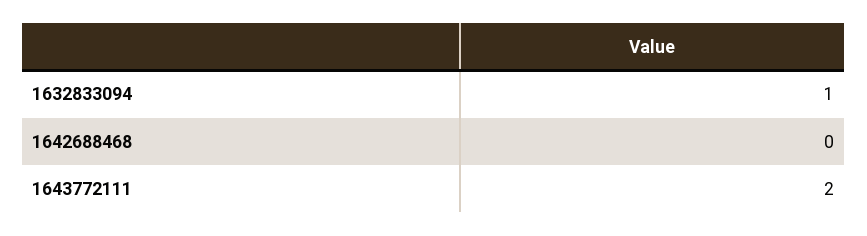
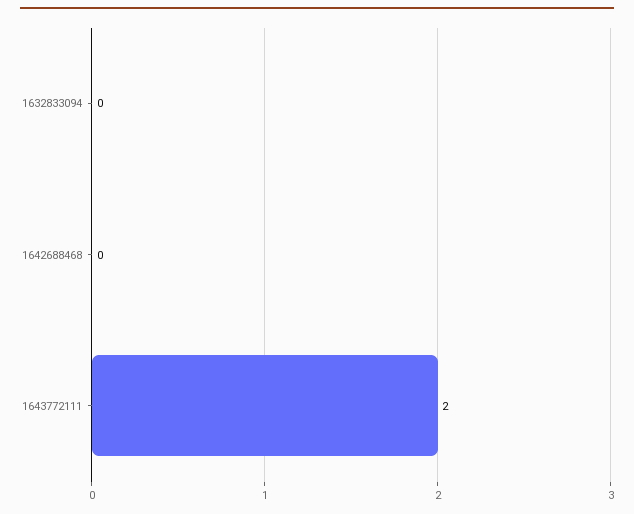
  {
-   "1632833094": 1,
+   "1632833094": 0,
    "1642688468": 0,
    "1643772111": 2
  }

